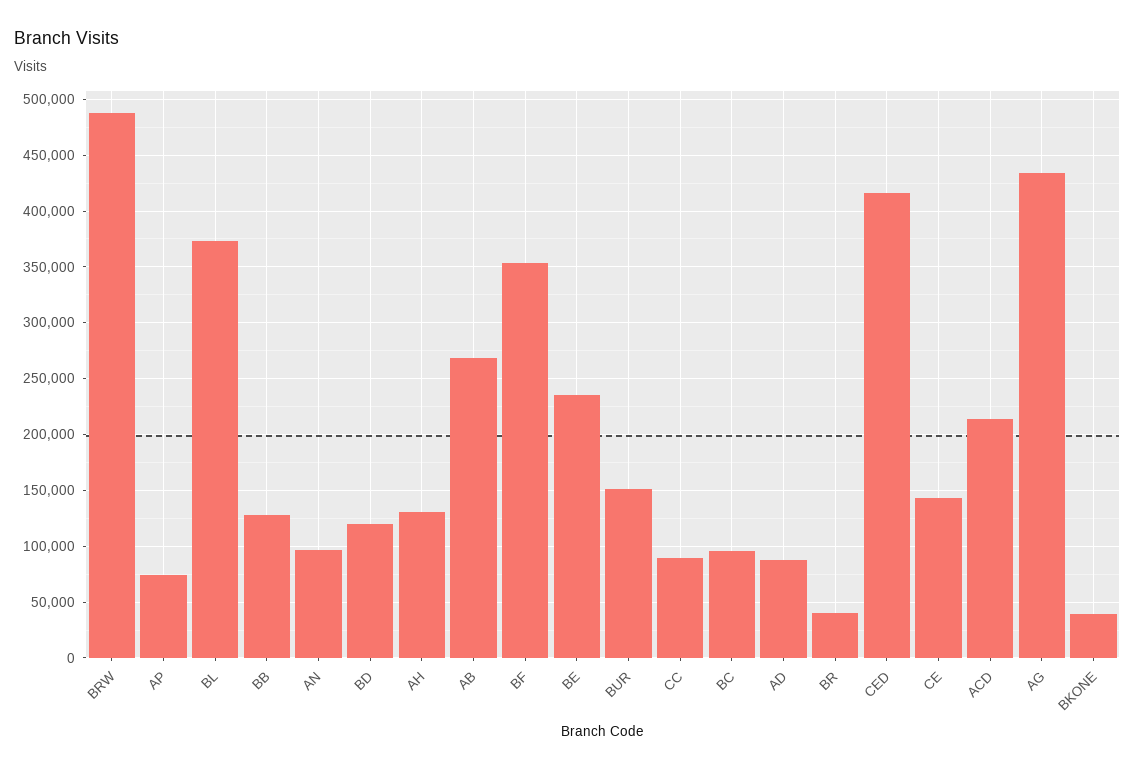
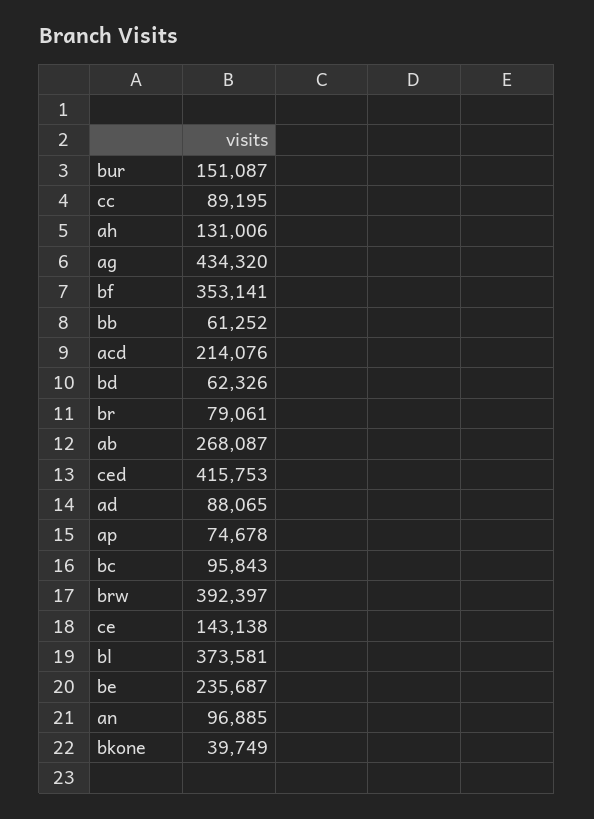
  {
-   "BRW": 490000,
+   "BRW": 392397,
    "AP": 74678,
    "BL": 373581,
-   "BB": 130000,
+   "BB": 61252,
    "AN": 96885,
-   "BD": 120000,
+   "BD": 62326,
    "AH": 131006,
    "AB": 268087,
    "BF": 353141,
    "BE": 235687,
    "BUR": 151087,
    "CC": 89195,
    "BC": 95843,
    "AD": 88065,
-   "BR": 40000,
+   "BR": 79061,
    "CED": 415753,
    "CE": 143138,
    "ACD": 214076,
    "AG": 434320,
    "BKONE": 39749
  }

